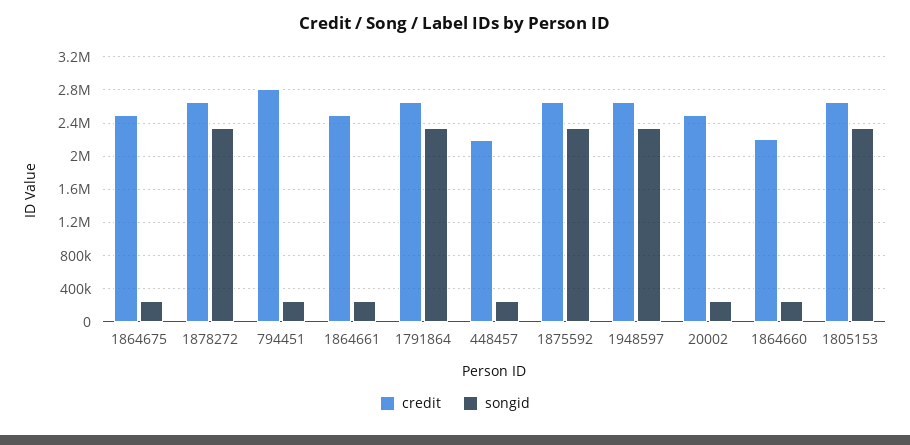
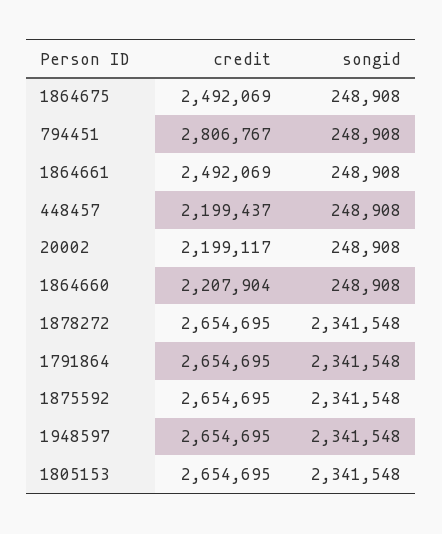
  {
    "credit": {
      "1864675": 2492069,
      "1878272": 2654695,
      "794451": 2806767,
      "1864661": 2492069,
      "1791864": 2654695,
      "448457": 2199437,
      "1875592": 2654695,
      "1948597": 2654695,
-     "20002": 2500000,
+     "20002": 2199117,
      "1864660": 2207904,
      "1805153": 2654695
    },
    "songid": {
      "1864675": 248908,
      "1878272": 2341548,
      "794451": 248908,
      "1864661": 248908,
      "1791864": 2341548,
      "448457": 248908,
      "1875592": 2341548,
      "1948597": 2341548,
      "20002": 248908,
      "1864660": 248908,
      "1805153": 2341548
    }
  }

